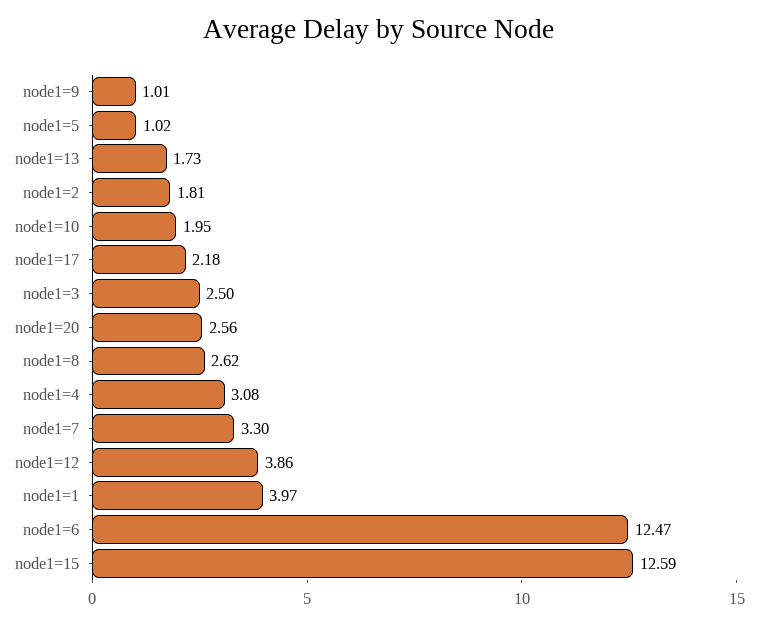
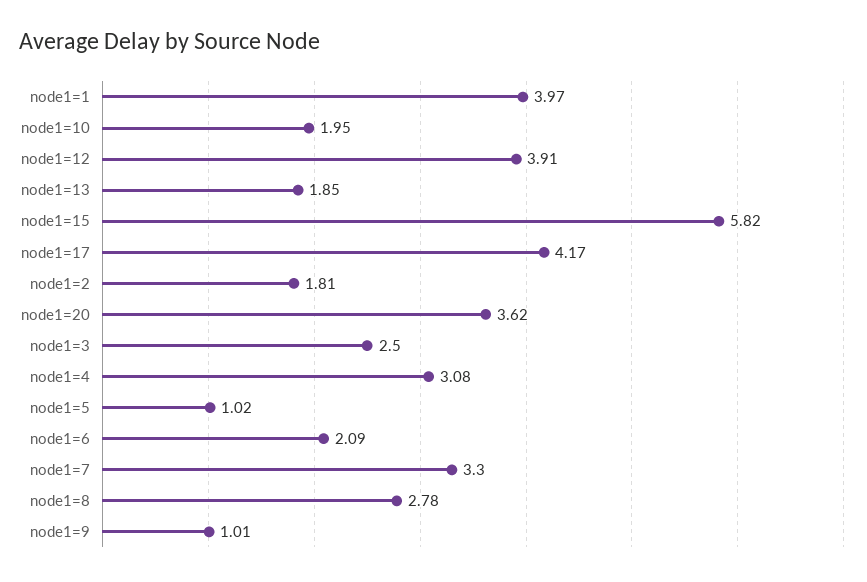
  {
    "node1=9": 1.01,
    "node1=5": 1.02,
-   "node1=13": 1.73,
+   "node1=13": 1.85,
    "node1=2": 1.81,
    "node1=10": 1.95,
-   "node1=17": 2.18,
+   "node1=17": 4.17,
    "node1=3": 2.5,
-   "node1=20": 2.56,
+   "node1=20": 3.62,
-   "node1=8": 2.62,
+   "node1=8": 2.78,
    "node1=4": 3.08,
    "node1=7": 3.3,
-   "node1=12": 3.86,
+   "node1=12": 3.91,
    "node1=1": 3.97,
-   "node1=6": 12.47,
+   "node1=6": 2.09,
-   "node1=15": 12.59
+   "node1=15": 5.82
  }

